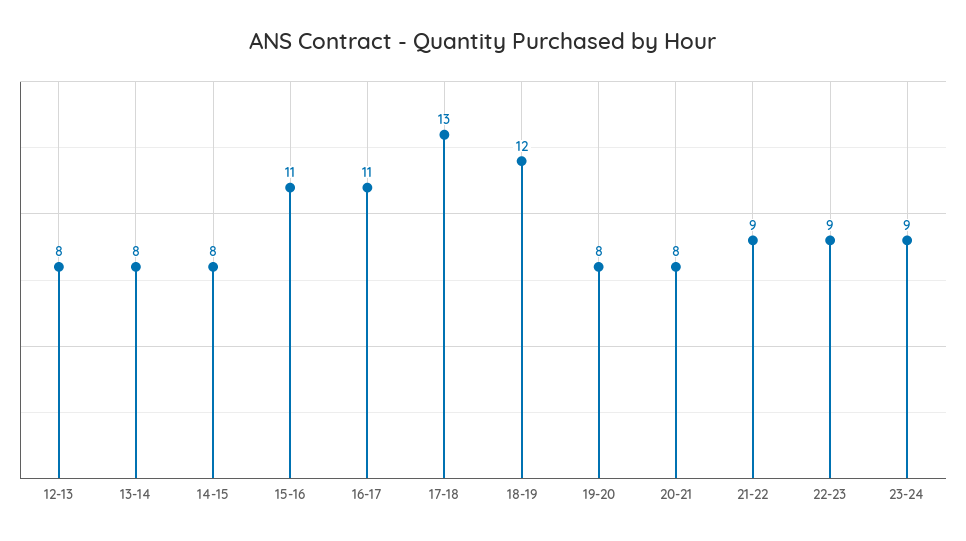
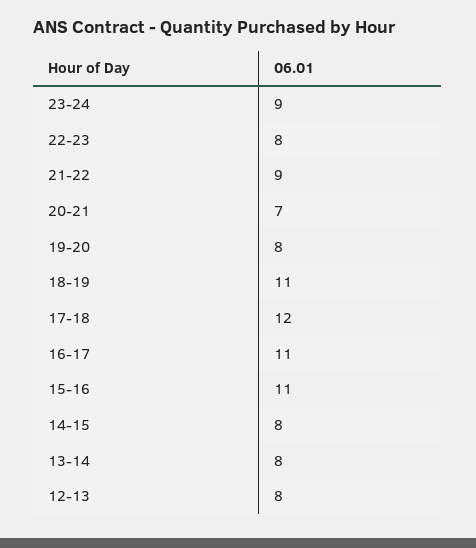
  {
    "12-13": 8,
    "13-14": 8,
    "14-15": 8,
    "15-16": 11,
    "16-17": 11,
-   "17-18": 13,
+   "17-18": 12,
-   "18-19": 12,
+   "18-19": 11,
    "19-20": 8,
-   "20-21": 8,
+   "20-21": 7,
    "21-22": 9,
-   "22-23": 9,
+   "22-23": 8,
    "23-24": 9
  }

